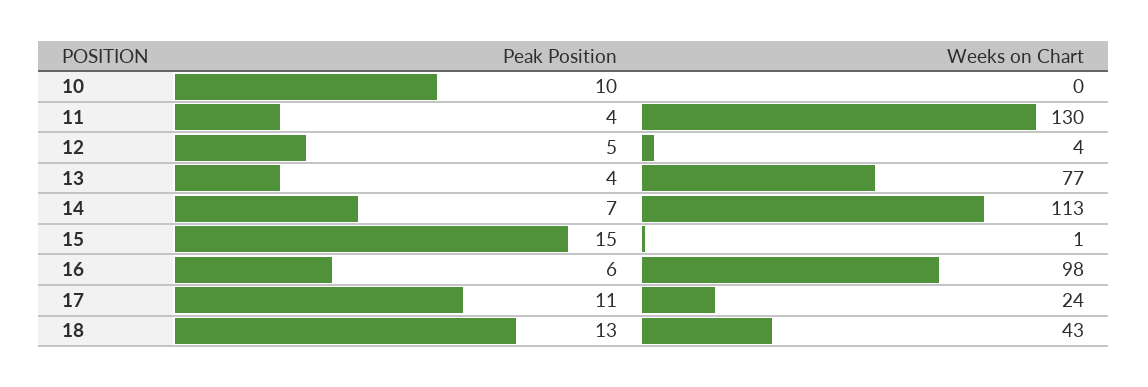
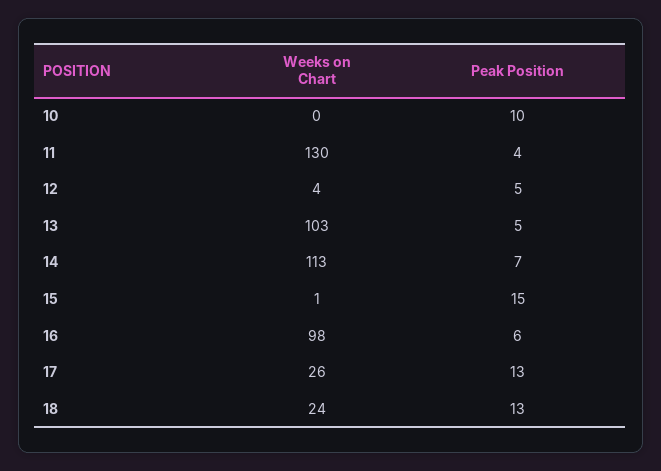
  {
    "Peak Position": {
      "10": 10,
      "11": 4,
      "12": 5,
-     "13": 4,
+     "13": 5,
      "14": 7,
      "15": 15,
      "16": 6,
-     "17": 11,
+     "17": 13,
      "18": 13
    },
    "Weeks on Chart": {
      "10": 0,
      "11": 130,
      "12": 4,
-     "13": 77,
+     "13": 103,
      "14": 113,
      "15": 1,
      "16": 98,
-     "17": 24,
+     "17": 26,
-     "18": 43
+     "18": 24
    }
  }

